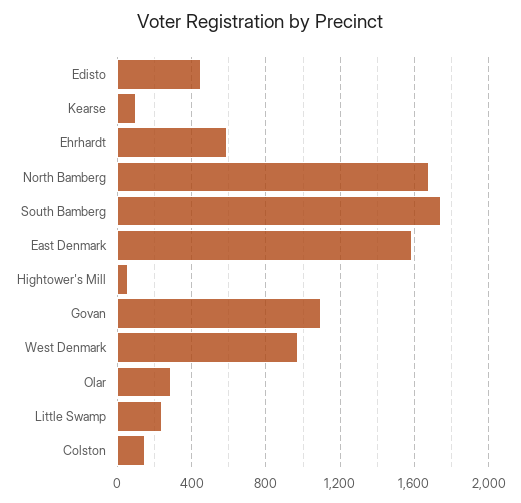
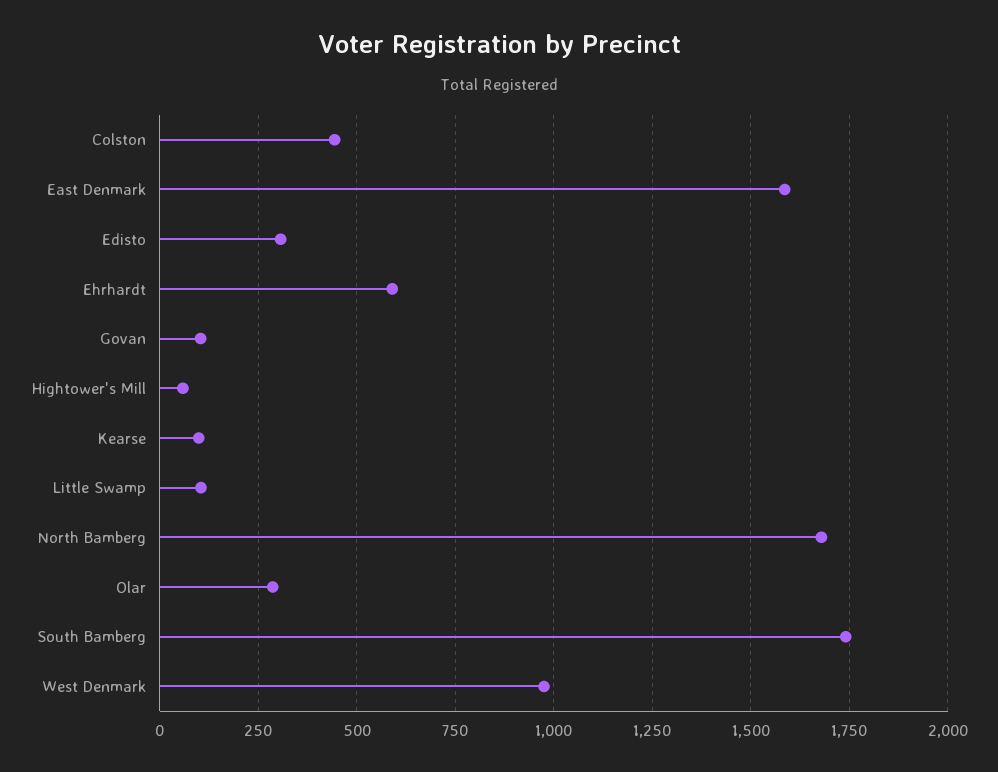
  {
-   "Edisto": 450,
+   "Edisto": 300,
    "Kearse": 100,
    "Ehrhardt": 600,
    "North Bamberg": 1675,
    "South Bamberg": 1750,
    "East Denmark": 1575,
    "Hightower's Mill": 50,
-   "Govan": 1100,
+   "Govan": 100,
    "West Denmark": 975,
    "Olar": 275,
-   "Little Swamp": 250,
+   "Little Swamp": 100,
-   "Colston": 150
+   "Colston": 450
  }

